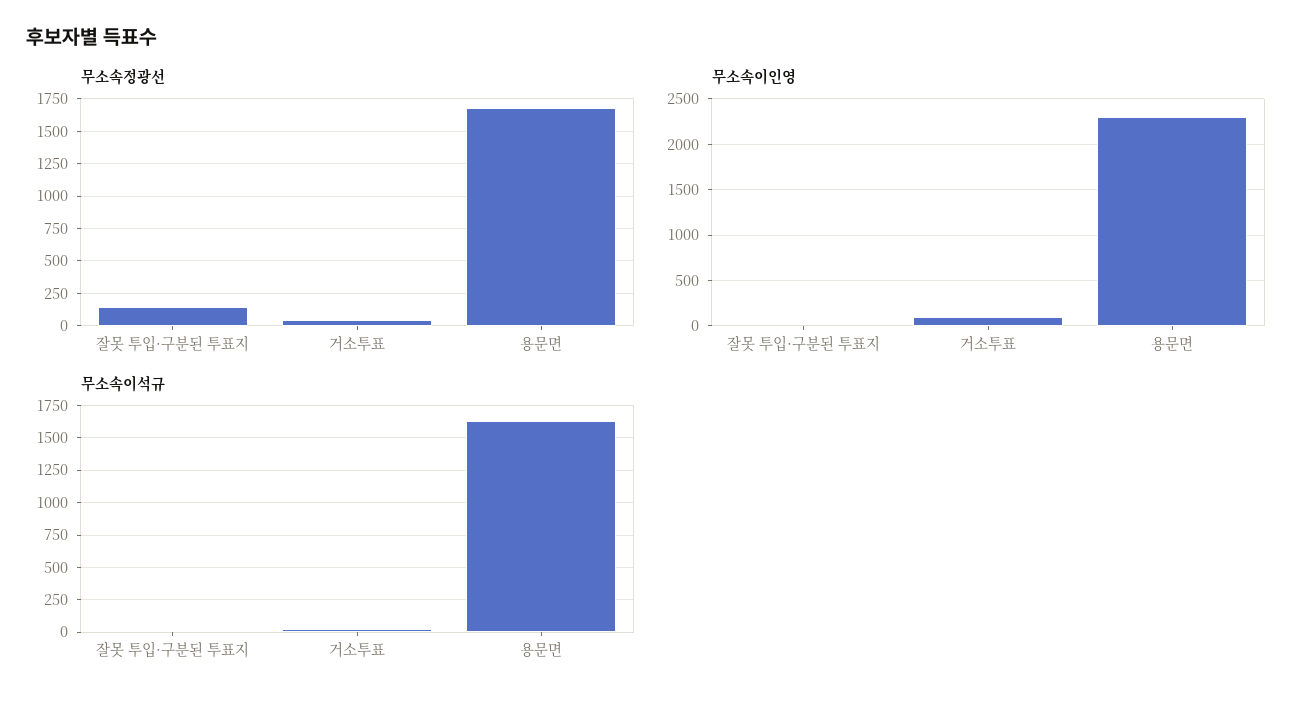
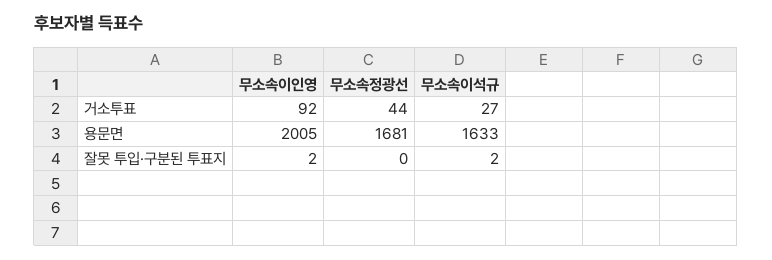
  {
    "무소속정광선": {
-     "잘못 투입·구분된 투표지": 150,
+     "잘못 투입·구분된 투표지": 0,
      "거소투표": 44,
      "용문면": 1681
    },
    "무소속이인영": {
      "잘못 투입·구분된 투표지": 2,
      "거소투표": 92,
-     "용문면": 2300
+     "용문면": 2005
    },
    "무소속이석규": {
      "잘못 투입·구분된 투표지": 2,
      "거소투표": 27,
      "용문면": 1633
    }
  }

